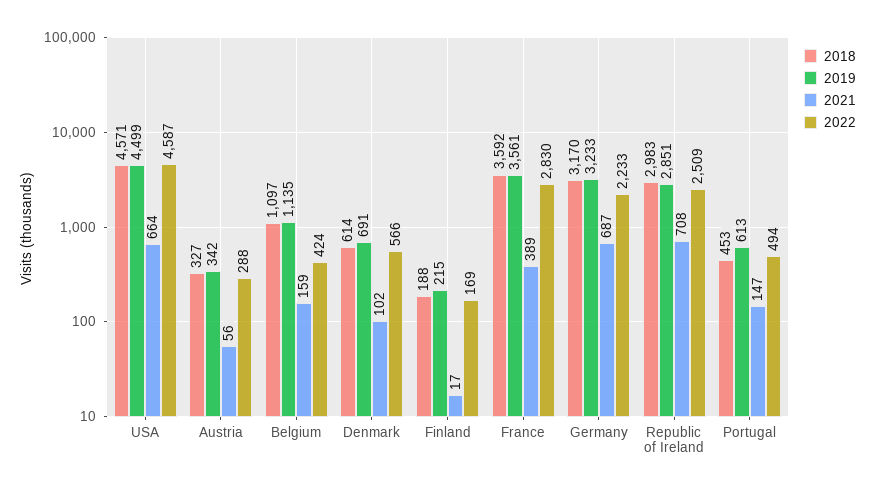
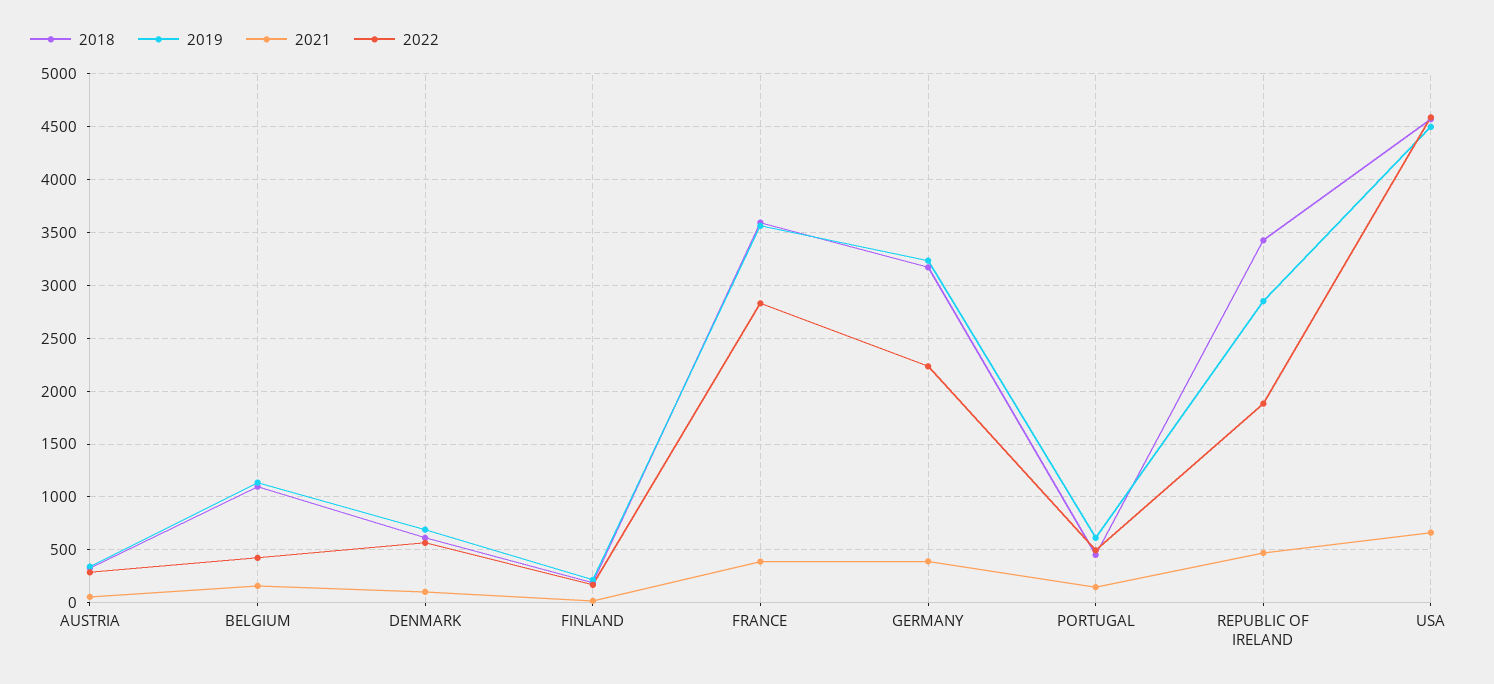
  {
    "2018": {
      "USA": 4571,
      "Austria": 327,
      "Belgium": 1097,
      "Denmark": 614,
      "Finland": 188,
      "France": 3592,
      "Germany": 3170,
-     "Republic of Ireland": 2983,
+     "Republic of Ireland": 3400,
      "Portugal": 453
    },
    "2019": {
      "USA": 4499,
      "Austria": 342,
      "Belgium": 1135,
      "Denmark": 691,
      "Finland": 215,
      "France": 3561,
      "Germany": 3233,
      "Republic of Ireland": 2851,
      "Portugal": 613
    },
    "2021": {
      "USA": 664,
      "Austria": 56,
      "Belgium": 159,
      "Denmark": 102,
      "Finland": 17,
      "France": 389,
-     "Germany": 687,
+     "Germany": 400,
-     "Republic of Ireland": 708,
+     "Republic of Ireland": 500,
      "Portugal": 147
    },
    "2022": {
      "USA": 4587,
      "Austria": 288,
      "Belgium": 424,
      "Denmark": 566,
      "Finland": 169,
      "France": 2830,
      "Germany": 2233,
-     "Republic of Ireland": 2509,
+     "Republic of Ireland": 1900,
      "Portugal": 494
    }
  }

